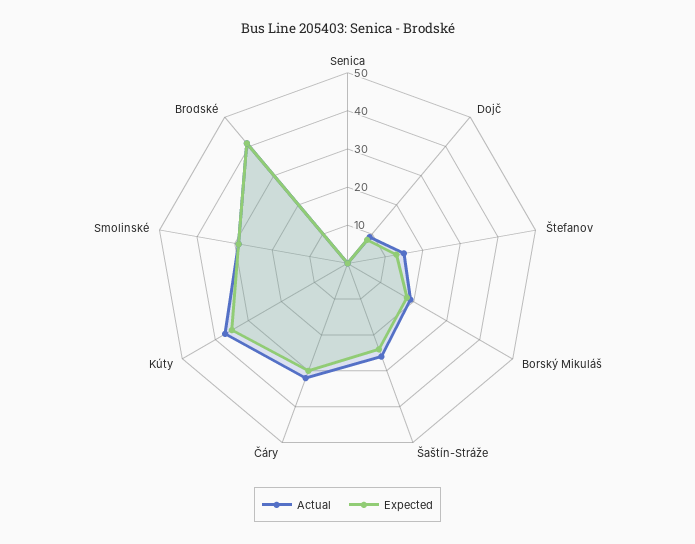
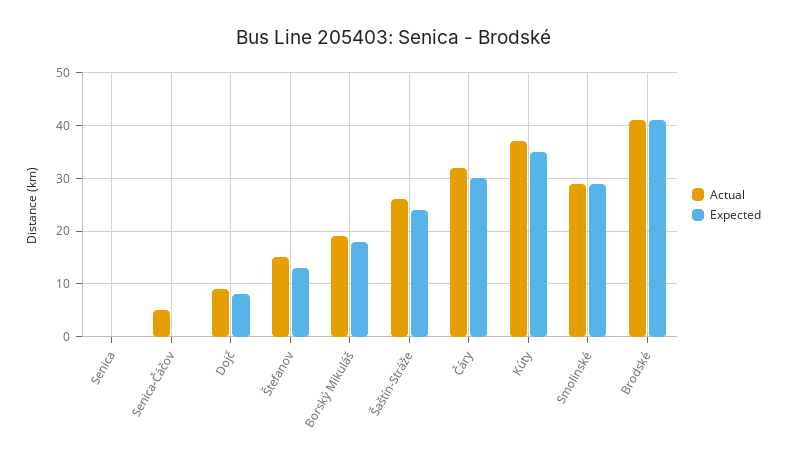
  {
    "Actual": {
      "Senica": 0,
      "Dojč": 10,
      "Štefanov": 15,
      "Borský Mikuláš": 20,
      "Šaštín-Stráže": 25,
      "Čáry": 30,
      "Kúty": 35,
      "Smolinské": 30,
-     "Brodské": 40
+     "Brodské": 40,
+     "Senica-Čáčov": 5
    },
    "Expected": {
      "Senica": 0,
      "Dojč": 10,
      "Štefanov": 15,
      "Borský Mikuláš": 20,
      "Šaštín-Stráže": 25,
      "Čáry": 30,
      "Kúty": 35,
      "Smolinské": 30,
-     "Brodské": 40
+     "Brodské": 40,
+     "Senica-Čáčov": 0
    }
  }

